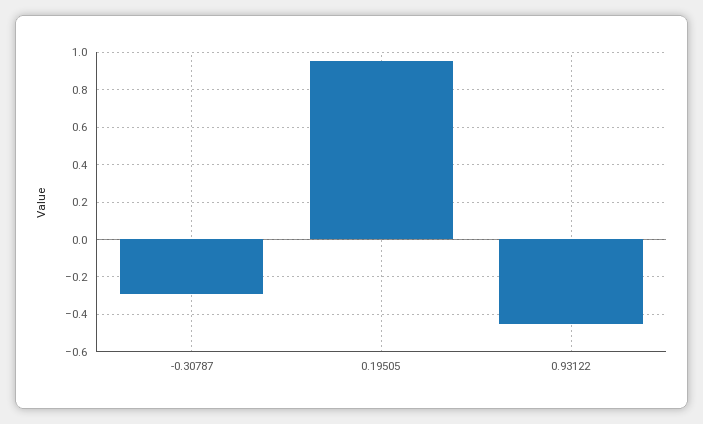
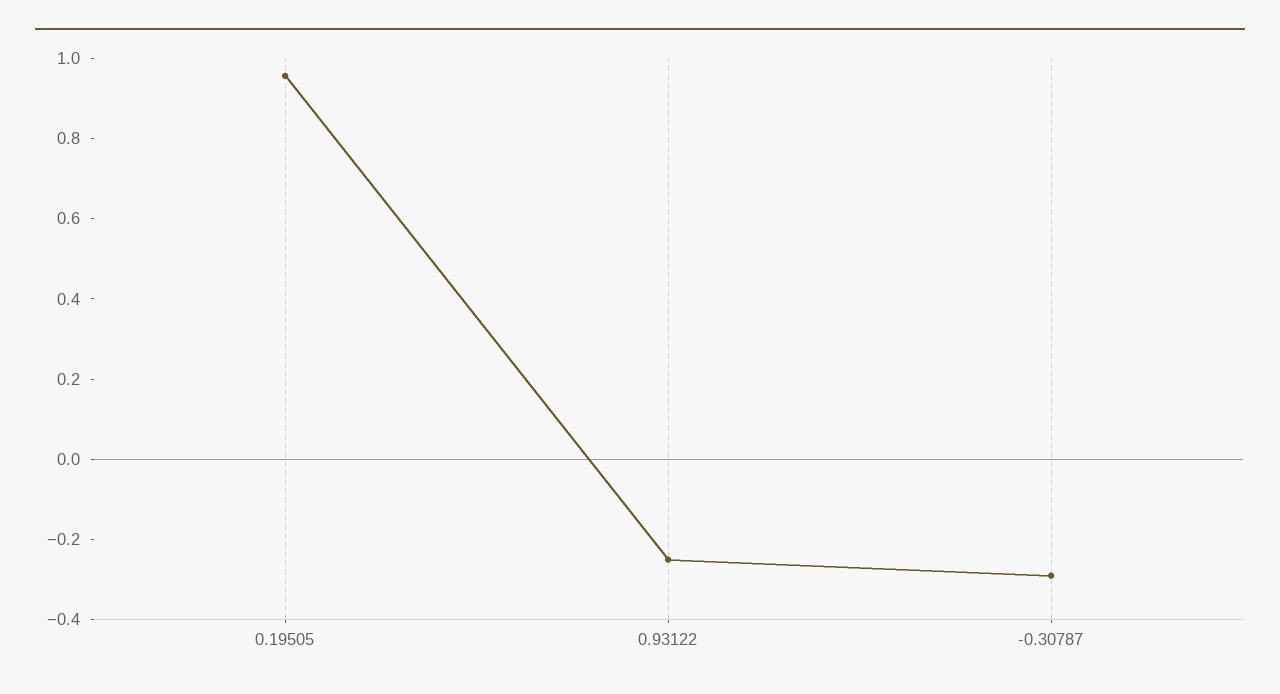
  {
    "-0.30787": -0.3,
    "0.19505": 0.95,
-   "0.93122": -0.45
+   "0.93122": -0.25
  }

